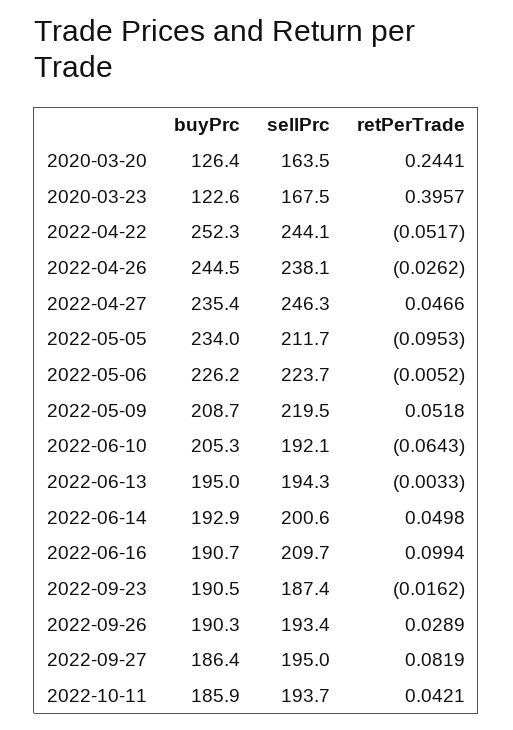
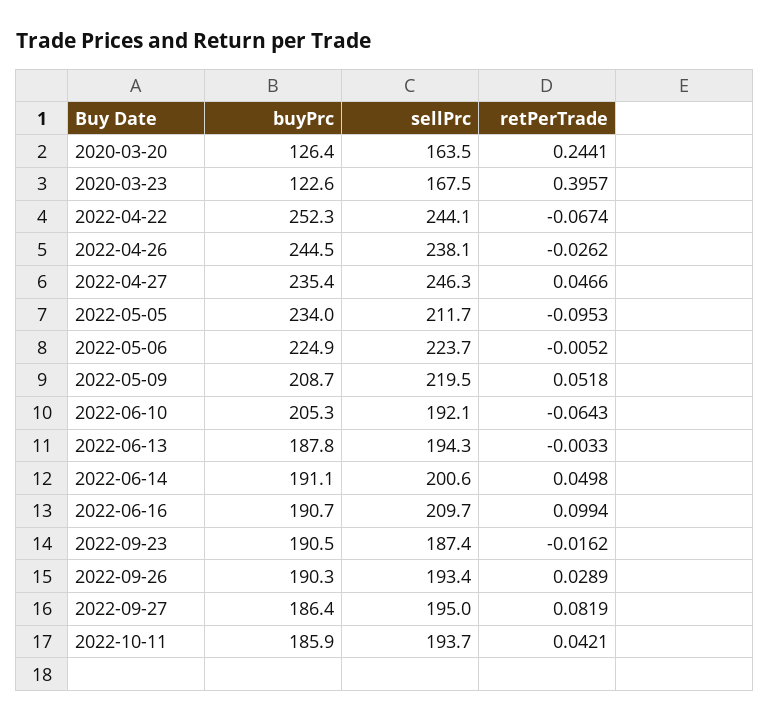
  {
    "buyPrc": {
      "2020-03-20": 126.4,
      "2020-03-23": 122.6,
      "2022-04-22": 252.3,
      "2022-04-26": 244.5,
      "2022-04-27": 235.4,
      "2022-05-05": 234,
-     "2022-05-06": 226.2,
+     "2022-05-06": 224.9,
      "2022-05-09": 208.7,
      "2022-06-10": 205.3,
-     "2022-06-13": 195,
+     "2022-06-13": 187.8,
-     "2022-06-14": 192.9,
+     "2022-06-14": 191.1,
      "2022-06-16": 190.7,
      "2022-09-23": 190.5,
      "2022-09-26": 190.3,
      "2022-09-27": 186.4,
      "2022-10-11": 185.9
    },
    "sellPrc": {
      "2020-03-20": 163.5,
      "2020-03-23": 167.5,
      "2022-04-22": 244.1,
      "2022-04-26": 238.1,
      "2022-04-27": 246.3,
      "2022-05-05": 211.7,
      "2022-05-06": 223.7,
      "2022-05-09": 219.5,
      "2022-06-10": 192.1,
      "2022-06-13": 194.3,
      "2022-06-14": 200.6,
      "2022-06-16": 209.7,
      "2022-09-23": 187.4,
      "2022-09-26": 193.4,
      "2022-09-27": 195,
      "2022-10-11": 193.7
    },
    "retPerTrade": {
      "2020-03-20": 0.2441,
      "2020-03-23": 0.3957,
-     "2022-04-22": -0.0517,
+     "2022-04-22": -0.0674,
      "2022-04-26": -0.0262,
      "2022-04-27": 0.0466,
      "2022-05-05": -0.0953,
      "2022-05-06": -0.0052,
      "2022-05-09": 0.0518,
      "2022-06-10": -0.0643,
      "2022-06-13": -0.0033,
      "2022-06-14": 0.0498,
      "2022-06-16": 0.0994,
      "2022-09-23": -0.0162,
      "2022-09-26": 0.0289,
      "2022-09-27": 0.0819,
      "2022-10-11": 0.0421
    }
  }

